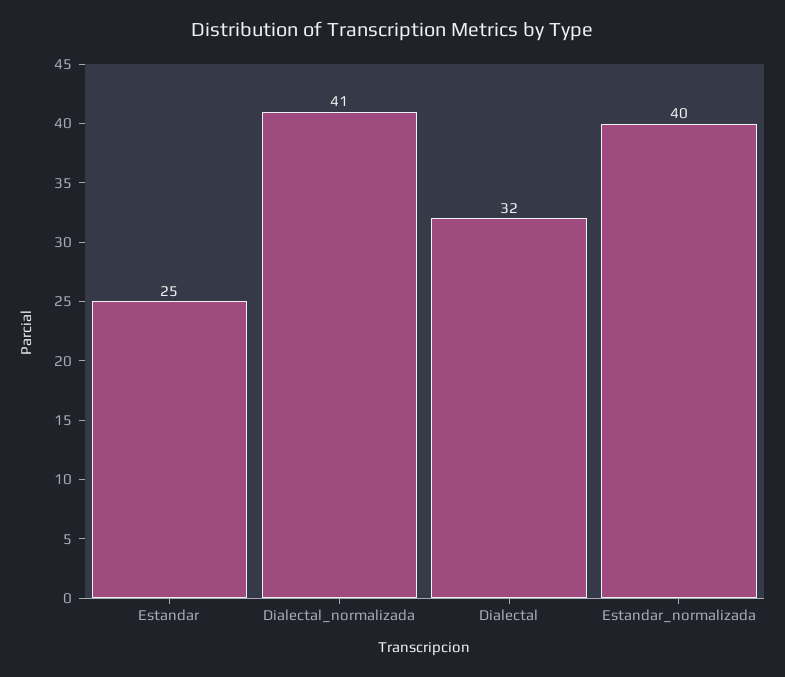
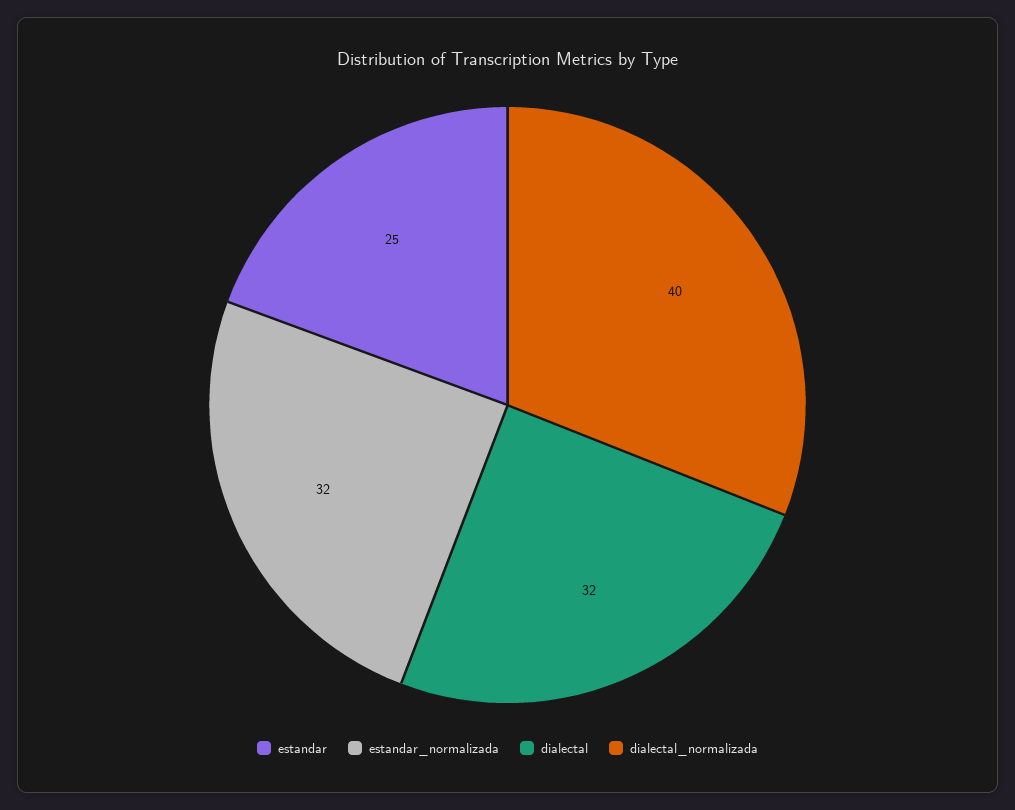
  {
    "Estandar": 25,
-   "Dialectal_normalizada": 41,
+   "Dialectal_normalizada": 40,
    "Dialectal": 32,
-   "Estandar_normalizada": 40
+   "Estandar_normalizada": 32
  }

